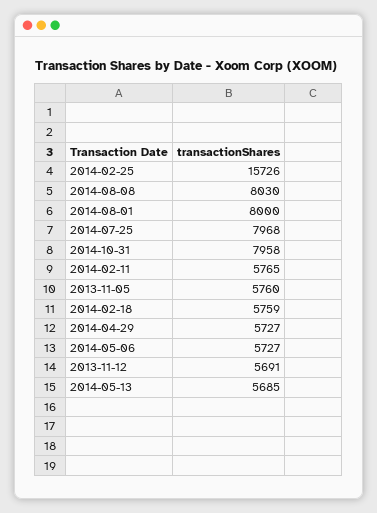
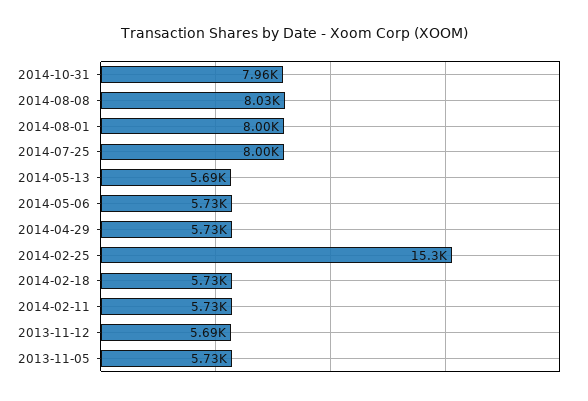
  {
-   "2014-02-25": 15726,
+   "2014-02-25": 15300,
    "2014-08-08": 8030,
    "2014-08-01": 8000,
-   "2014-07-25": 7968,
+   "2014-07-25": 8000,
    "2014-10-31": 7958,
-   "2014-02-11": 5765,
+   "2014-02-11": 5730,
-   "2013-11-05": 5760,
+   "2013-11-05": 5730,
-   "2014-02-18": 5759,
+   "2014-02-18": 5730,
    "2014-04-29": 5727,
    "2014-05-06": 5727,
    "2013-11-12": 5691,
    "2014-05-13": 5685
  }

